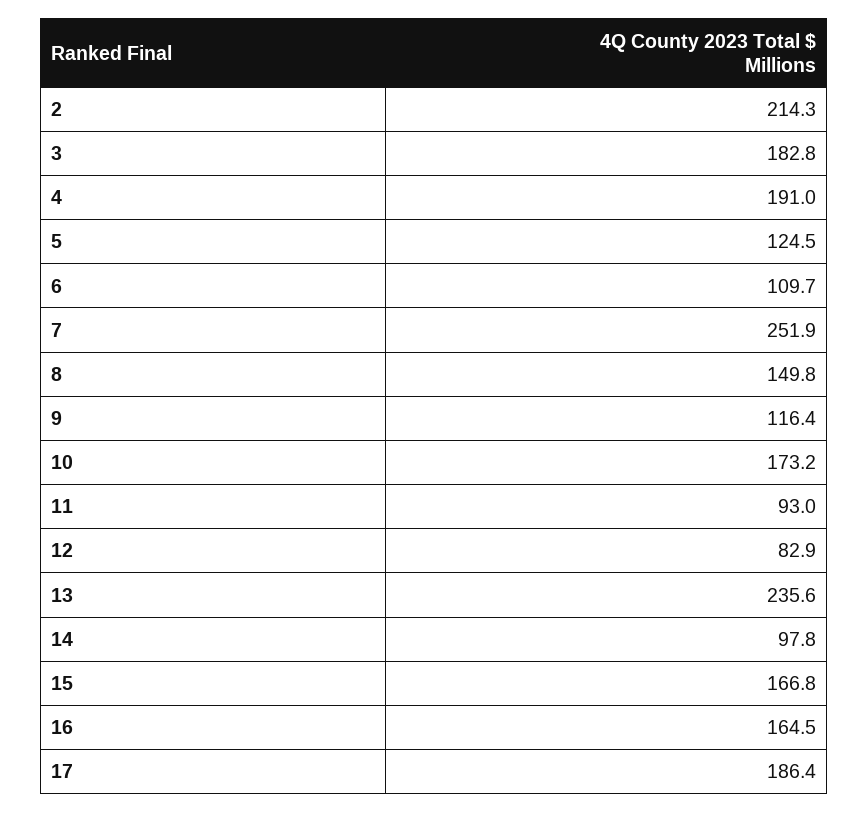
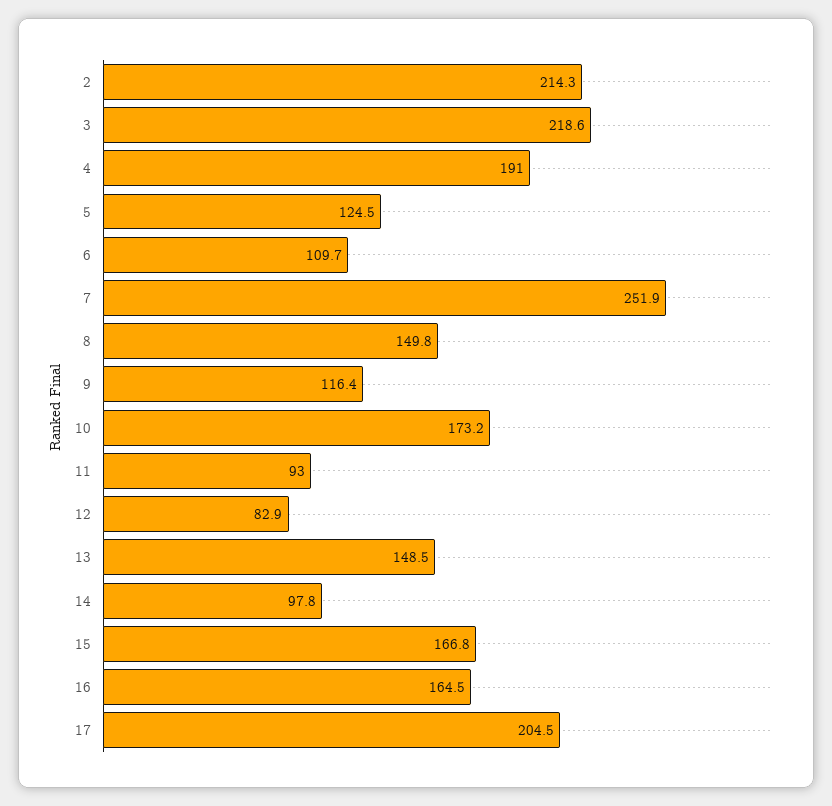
  {
    "2": 214.3,
-   "3": 182.8,
+   "3": 218.6,
    "4": 191,
    "5": 124.5,
    "6": 109.7,
    "7": 251.9,
    "8": 149.8,
    "9": 116.4,
    "10": 173.2,
    "11": 93,
    "12": 82.9,
-   "13": 235.6,
+   "13": 148.5,
    "14": 97.8,
    "15": 166.8,
    "16": 164.5,
-   "17": 186.4
+   "17": 204.5
  }

